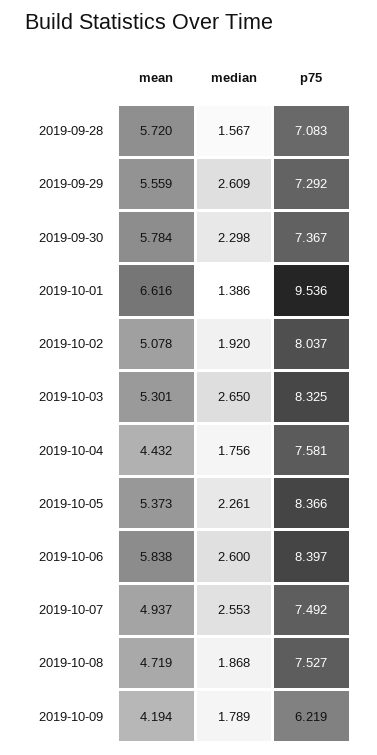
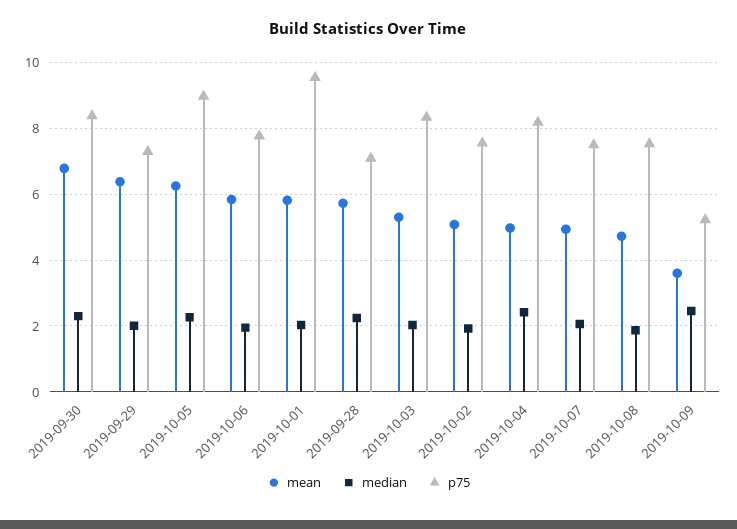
  {
    "mean": {
      "2019-09-28": 5.72,
-     "2019-09-29": 5.559,
+     "2019-09-29": 6.4,
-     "2019-09-30": 5.784,
+     "2019-09-30": 6.8,
-     "2019-10-01": 6.616,
+     "2019-10-01": 5.8,
      "2019-10-02": 5.078,
      "2019-10-03": 5.301,
-     "2019-10-04": 4.432,
+     "2019-10-04": 5,
-     "2019-10-05": 5.373,
+     "2019-10-05": 6.2,
      "2019-10-06": 5.838,
      "2019-10-07": 4.937,
      "2019-10-08": 4.719,
-     "2019-10-09": 4.194
+     "2019-10-09": 3.6
    },
    "median": {
-     "2019-09-28": 1.567,
+     "2019-09-28": 2.2,
-     "2019-09-29": 2.609,
+     "2019-09-29": 2,
      "2019-09-30": 2.298,
-     "2019-10-01": 1.386,
+     "2019-10-01": 2,
      "2019-10-02": 1.92,
-     "2019-10-03": 2.65,
+     "2019-10-03": 2,
-     "2019-10-04": 1.756,
+     "2019-10-04": 2.4,
      "2019-10-05": 2.261,
-     "2019-10-06": 2.6,
+     "2019-10-06": 2,
-     "2019-10-07": 2.553,
+     "2019-10-07": 2,
      "2019-10-08": 1.868,
-     "2019-10-09": 1.789
+     "2019-10-09": 2.4
    },
    "p75": {
      "2019-09-28": 7.083,
      "2019-09-29": 7.292,
-     "2019-09-30": 7.367,
+     "2019-09-30": 8.4,
      "2019-10-01": 9.536,
-     "2019-10-02": 8.037,
+     "2019-10-02": 7.6,
      "2019-10-03": 8.325,
-     "2019-10-04": 7.581,
+     "2019-10-04": 8.2,
-     "2019-10-05": 8.366,
+     "2019-10-05": 9,
-     "2019-10-06": 8.397,
+     "2019-10-06": 7.8,
      "2019-10-07": 7.492,
      "2019-10-08": 7.527,
-     "2019-10-09": 6.219
+     "2019-10-09": 5.2
    }
  }

